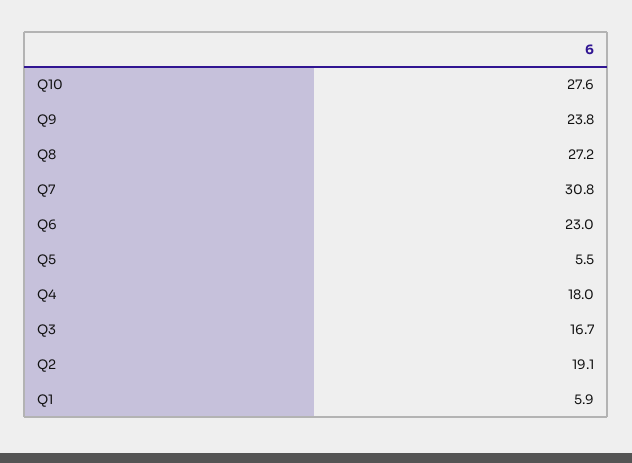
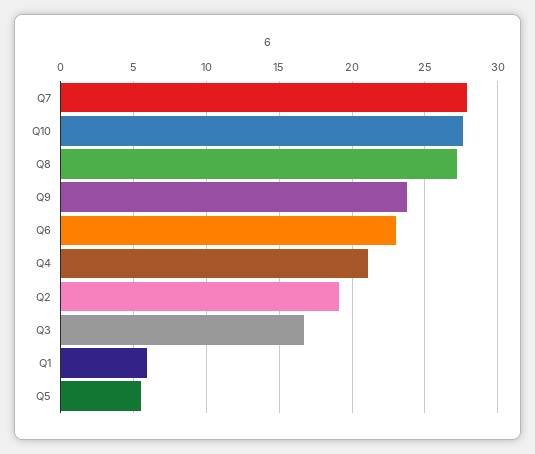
  {
    "Q10": 27.6,
    "Q9": 23.8,
    "Q8": 27.2,
-   "Q7": 30.8,
+   "Q7": 28,
    "Q6": 23,
    "Q5": 5.5,
-   "Q4": 18,
+   "Q4": 21,
    "Q3": 16.7,
    "Q2": 19.1,
    "Q1": 5.9
  }

